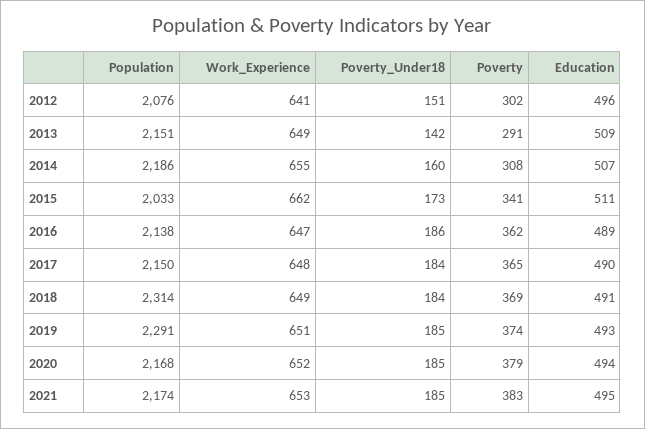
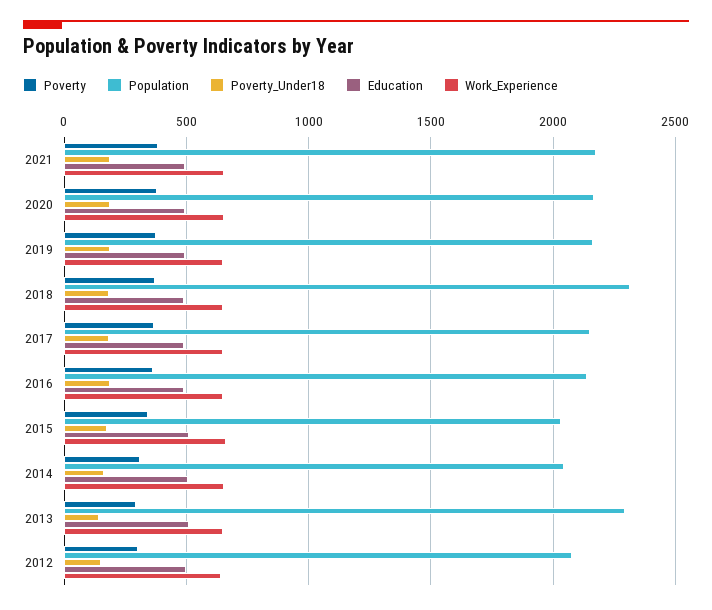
  {
    "Population": {
      "2012": 2076,
-     "2013": 2151,
+     "2013": 2300,
-     "2014": 2186,
+     "2014": 2050,
      "2015": 2033,
      "2016": 2138,
      "2017": 2150,
      "2018": 2314,
-     "2019": 2291,
+     "2019": 2150,
      "2020": 2168,
      "2021": 2174
    },
    "Work_Experience": {
      "2012": 641,
      "2013": 649,
      "2014": 655,
      "2015": 662,
      "2016": 647,
      "2017": 648,
      "2018": 649,
      "2019": 651,
      "2020": 652,
      "2021": 653
    },
    "Poverty_Under18": {
      "2012": 151,
      "2013": 142,
      "2014": 160,
      "2015": 173,
      "2016": 186,
      "2017": 184,
      "2018": 184,
      "2019": 185,
      "2020": 185,
      "2021": 185
    },
    "Poverty": {
      "2012": 302,
      "2013": 291,
      "2014": 308,
      "2015": 341,
      "2016": 362,
      "2017": 365,
      "2018": 369,
      "2019": 374,
      "2020": 379,
      "2021": 383
    },
    "Education": {
      "2012": 496,
      "2013": 509,
      "2014": 507,
      "2015": 511,
      "2016": 489,
      "2017": 490,
      "2018": 491,
      "2019": 493,
      "2020": 494,
      "2021": 495
    }
  }

